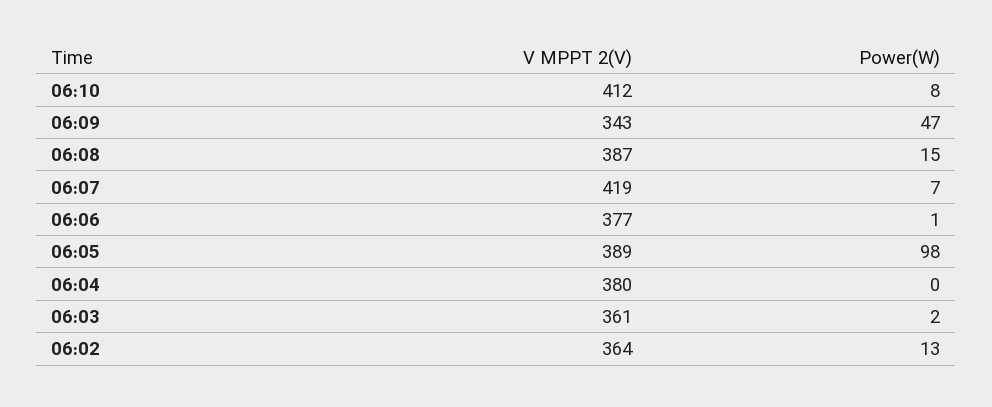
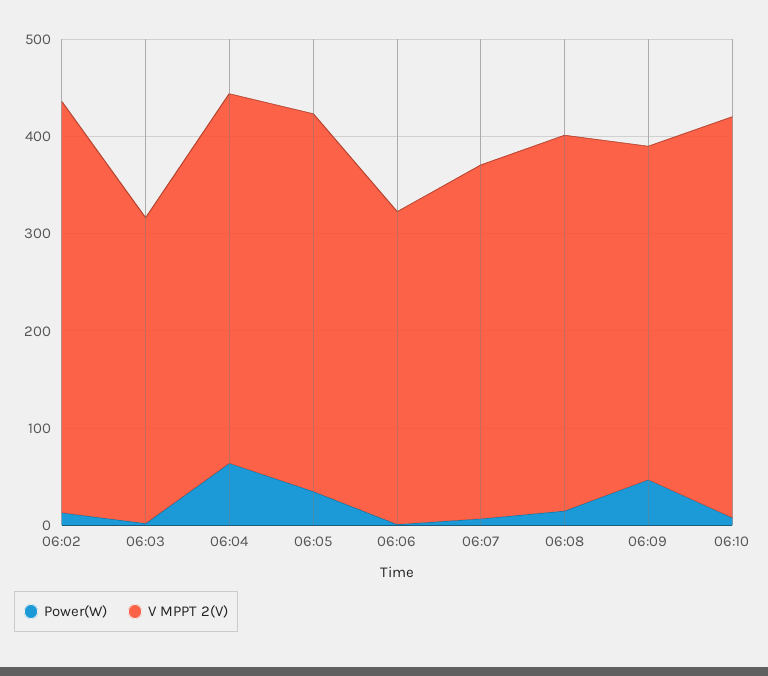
  {
    "V MPPT 2(V)": {
      "06:10": 412,
      "06:09": 343,
      "06:08": 387,
-     "06:07": 419,
+     "06:07": 360,
-     "06:06": 377,
+     "06:06": 320,
      "06:05": 389,
      "06:04": 380,
-     "06:03": 361,
+     "06:03": 320,
-     "06:02": 364
+     "06:02": 420
    },
    "Power(W)": {
      "06:10": 8,
      "06:09": 47,
      "06:08": 15,
      "06:07": 7,
      "06:06": 1,
-     "06:05": 98,
+     "06:05": 40,
-     "06:04": 0,
+     "06:04": 60,
      "06:03": 2,
      "06:02": 13
    }
  }

